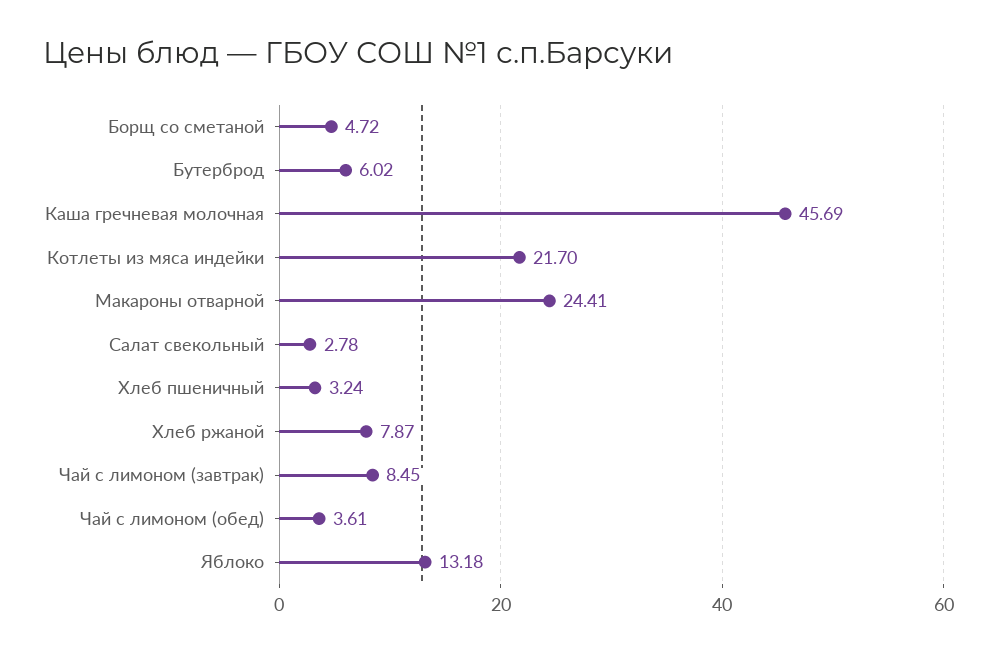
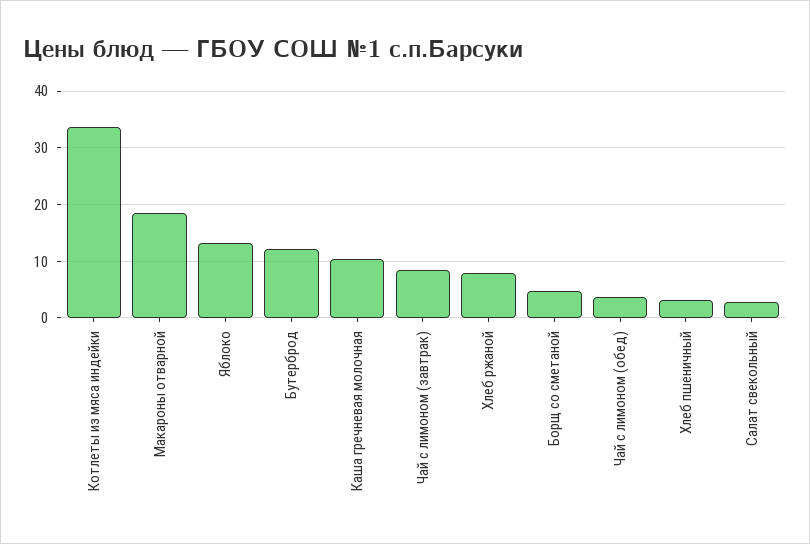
  {
    "Борщ со сметаной": 4.72,
-   "Бутерброд": 6.02,
+   "Бутерброд": 12,
-   "Каша гречневая молочная": 45.69,
+   "Каша гречневая молочная": 10,
-   "Котлеты из мяса индейки": 21.7,
+   "Котлеты из мяса индейки": 34,
-   "Макароны отварной": 24.41,
+   "Макароны отварной": 18,
    "Салат свекольный": 2.78,
    "Хлеб пшеничный": 3.24,
    "Хлеб ржаной": 7.87,
    "Чай с лимоном (завтрак)": 8.45,
    "Чай с лимоном (обед)": 3.61,
    "Яблоко": 13.18
  }

